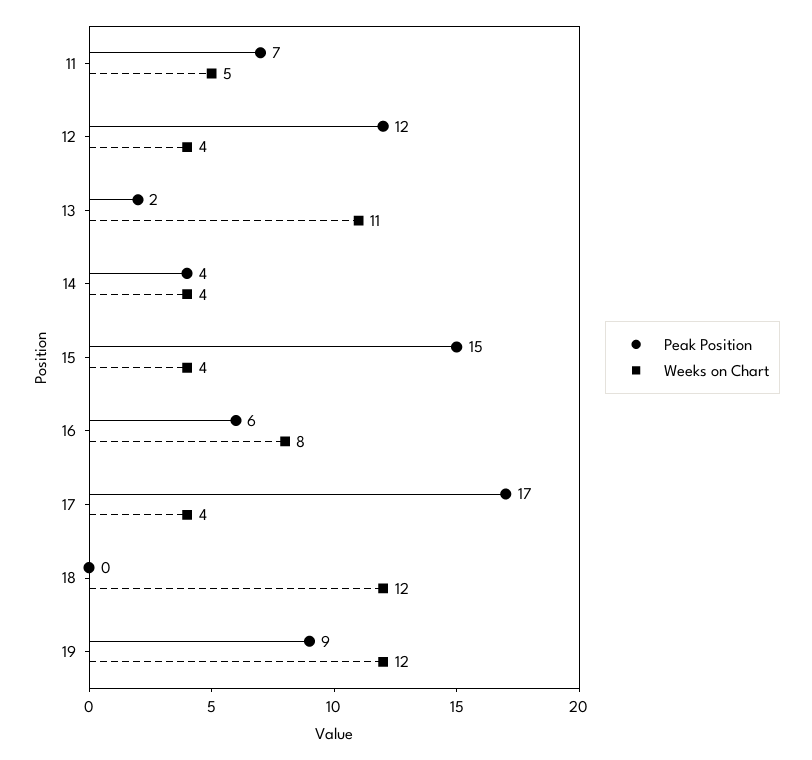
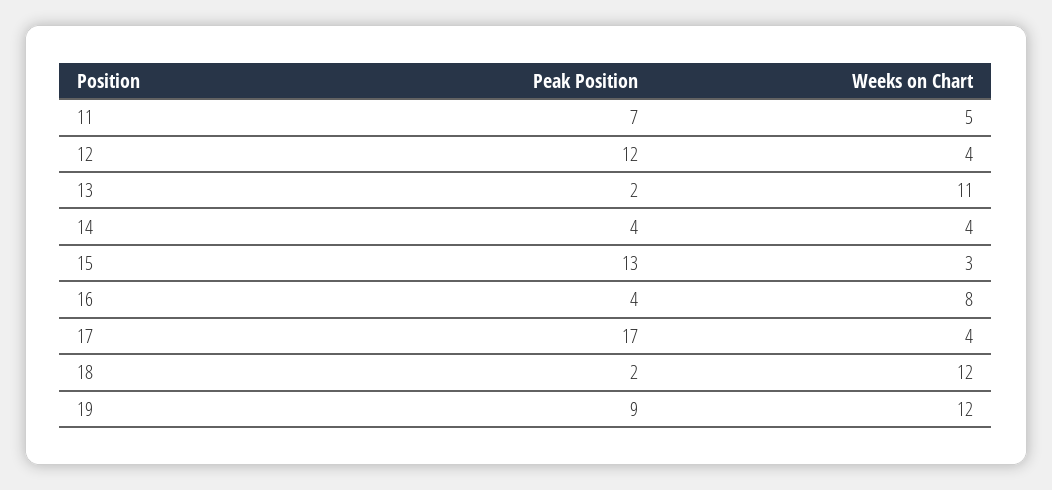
  {
    "Peak Position": {
      "11": 7,
      "12": 12,
      "13": 2,
      "14": 4,
-     "15": 15,
+     "15": 13,
-     "16": 6,
+     "16": 4,
      "17": 17,
-     "18": 0,
+     "18": 2,
      "19": 9
    },
    "Weeks on Chart": {
      "11": 5,
      "12": 4,
      "13": 11,
      "14": 4,
-     "15": 4,
+     "15": 3,
      "16": 8,
      "17": 4,
      "18": 12,
      "19": 12
    }
  }

